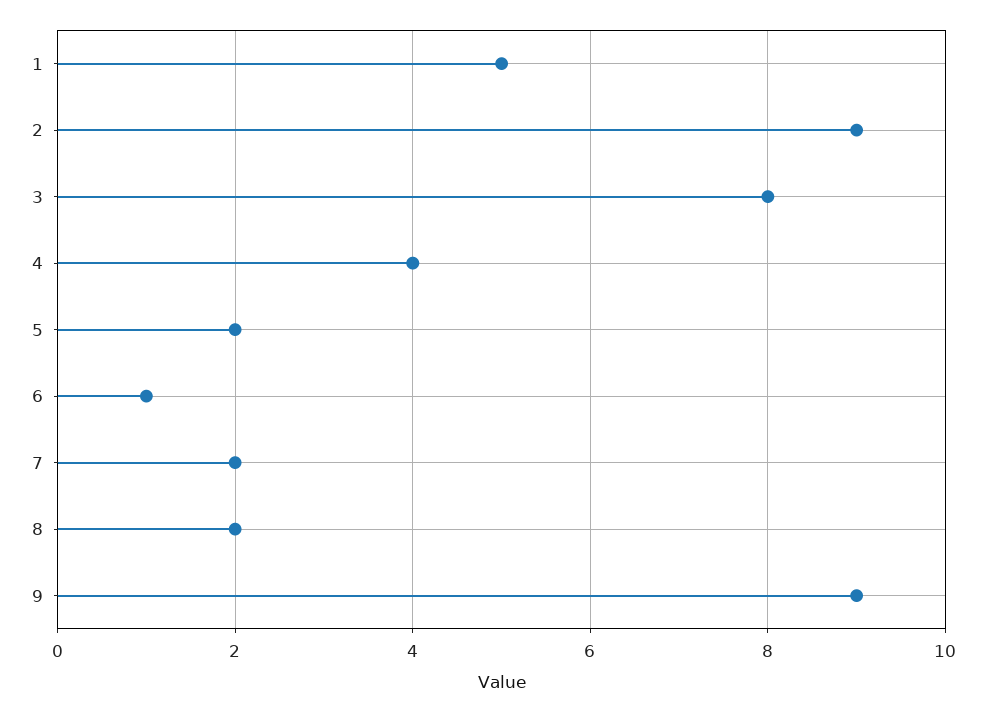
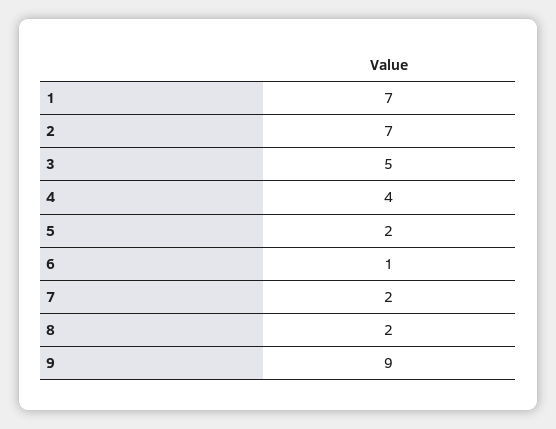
  {
-   "1": 5,
+   "1": 7,
-   "2": 9,
+   "2": 7,
-   "3": 8,
+   "3": 5,
    "4": 4,
    "5": 2,
    "6": 1,
    "7": 2,
    "8": 2,
    "9": 9
  }

